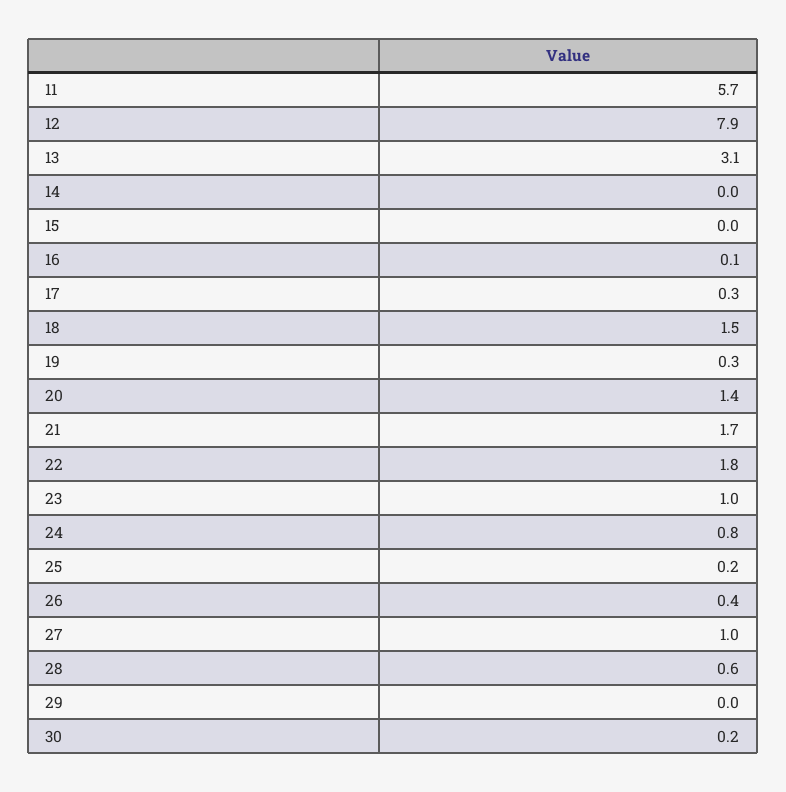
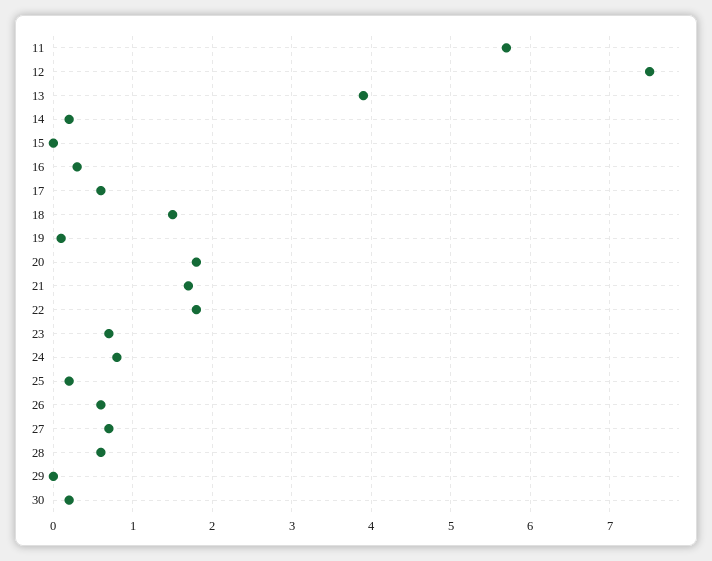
  {
    "11": 5.7,
-   "12": 7.9,
+   "12": 7.5,
-   "13": 3.1,
+   "13": 3.9,
-   "14": 0,
+   "14": 0.2,
    "15": 0,
-   "16": 0.1,
+   "16": 0.3,
-   "17": 0.3,
+   "17": 0.6,
    "18": 1.5,
-   "19": 0.3,
+   "19": 0.1,
-   "20": 1.4,
+   "20": 1.8,
    "21": 1.7,
    "22": 1.8,
-   "23": 1,
+   "23": 0.7,
    "24": 0.8,
    "25": 0.2,
-   "26": 0.4,
+   "26": 0.6,
-   "27": 1,
+   "27": 0.7,
    "28": 0.6,
    "29": 0,
    "30": 0.2
  }

